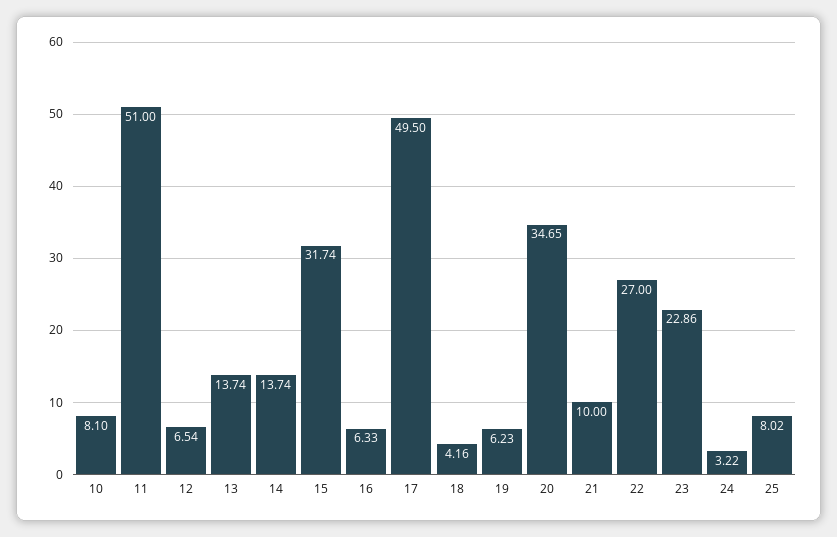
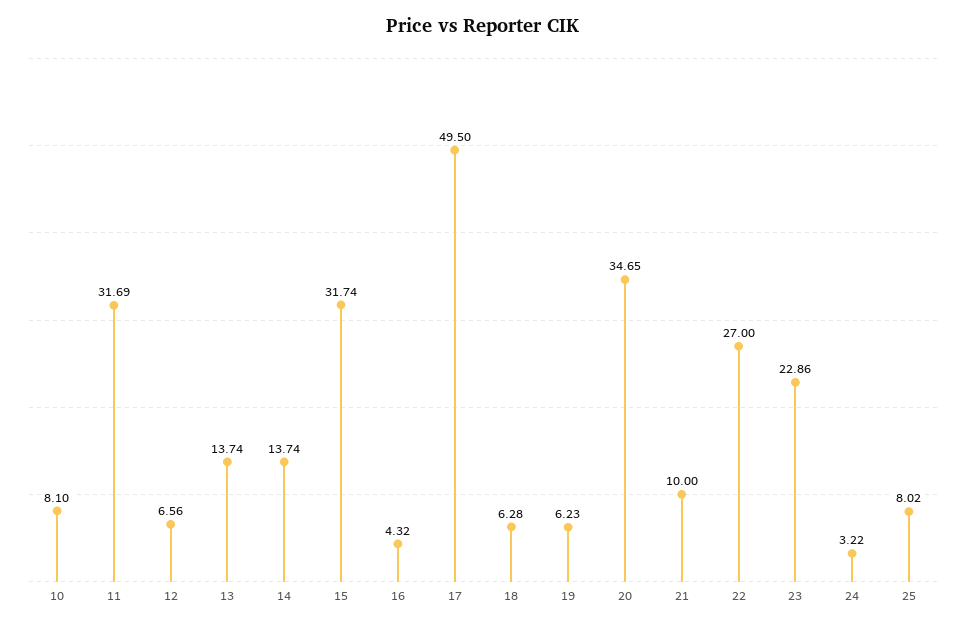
  {
    "10": 8.1,
-   "11": 51,
+   "11": 31.69,
-   "12": 6.54,
+   "12": 6.56,
    "13": 13.74,
    "14": 13.74,
    "15": 31.74,
-   "16": 6.33,
+   "16": 4.32,
    "17": 49.5,
-   "18": 4.16,
+   "18": 6.28,
    "19": 6.23,
    "20": 34.65,
    "21": 10,
    "22": 27,
    "23": 22.86,
    "24": 3.22,
    "25": 8.02
  }

